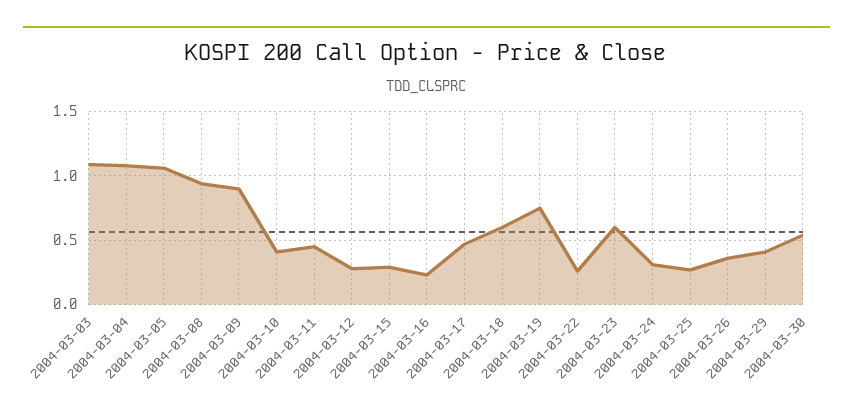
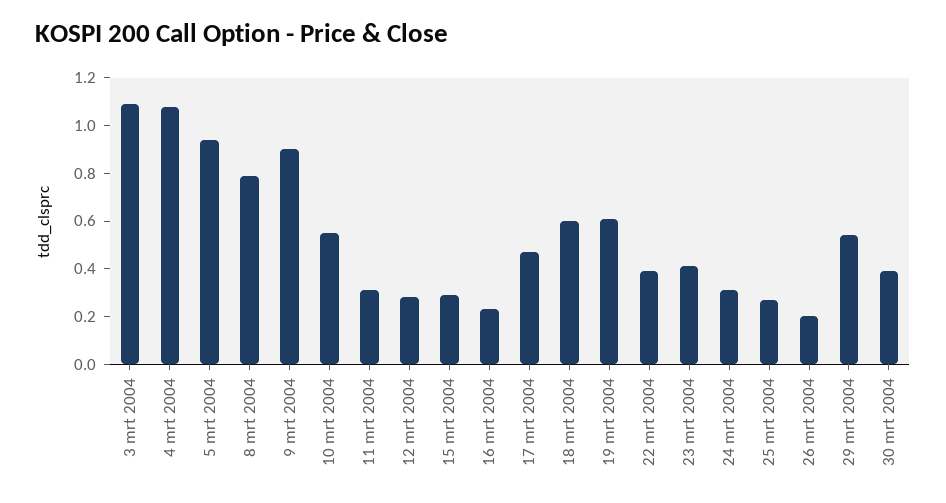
  {
    "2004-03-03": 1.1,
    "2004-03-04": 1.1,
-   "2004-03-05": 1.05,
+   "2004-03-05": 0.95,
-   "2004-03-08": 0.95,
+   "2004-03-08": 0.8,
    "2004-03-09": 0.9,
-   "2004-03-10": 0.4,
+   "2004-03-10": 0.55,
-   "2004-03-11": 0.45,
+   "2004-03-11": 0.3,
    "2004-03-12": 0.3,
    "2004-03-15": 0.3,
    "2004-03-16": 0.25,
    "2004-03-17": 0.45,
    "2004-03-18": 0.6,
-   "2004-03-19": 0.75,
+   "2004-03-19": 0.6,
-   "2004-03-22": 0.25,
+   "2004-03-22": 0.4,
-   "2004-03-23": 0.6,
+   "2004-03-23": 0.4,
    "2004-03-24": 0.3,
    "2004-03-25": 0.25,
-   "2004-03-26": 0.35,
+   "2004-03-26": 0.2,
-   "2004-03-29": 0.4,
+   "2004-03-29": 0.55,
-   "2004-03-30": 0.55
+   "2004-03-30": 0.4
  }

